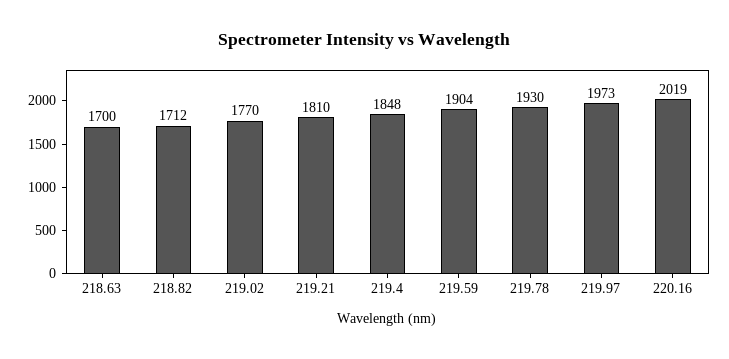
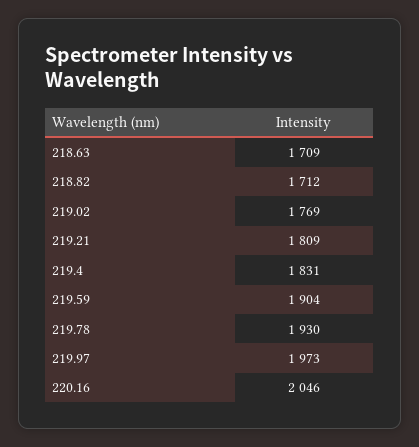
  {
-   "218.63": 1700,
+   "218.63": 1709,
    "218.82": 1712,
-   "219.02": 1770,
+   "219.02": 1769,
-   "219.21": 1810,
+   "219.21": 1809,
-   "219.4": 1848,
+   "219.4": 1831,
    "219.59": 1904,
    "219.78": 1930,
    "219.97": 1973,
-   "220.16": 2019
+   "220.16": 2046
  }

